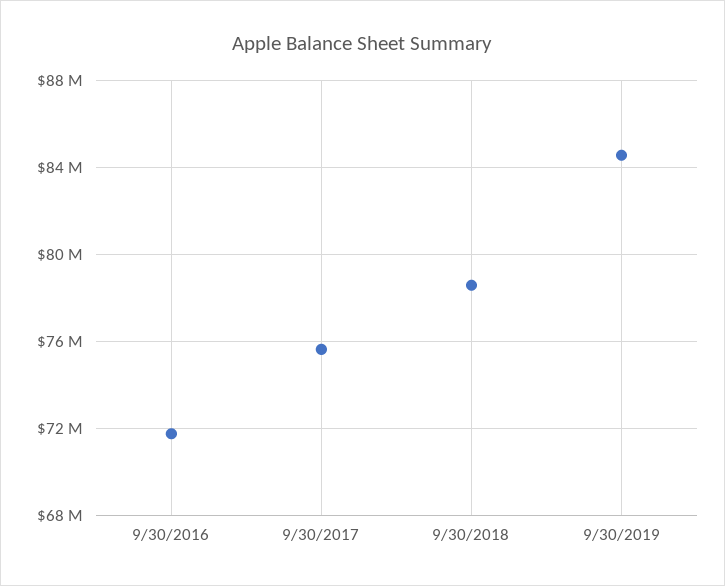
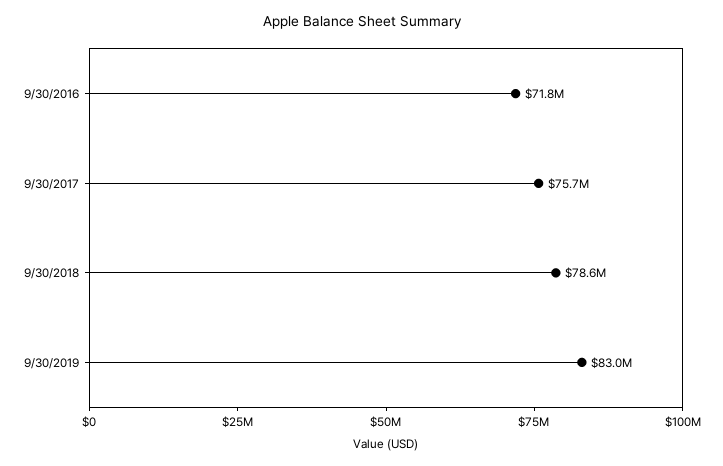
  {
    "9/30/2016": 71800000,
    "9/30/2017": 75700000,
    "9/30/2018": 78600000,
-   "9/30/2019": 84500000
+   "9/30/2019": 83000000
  }

